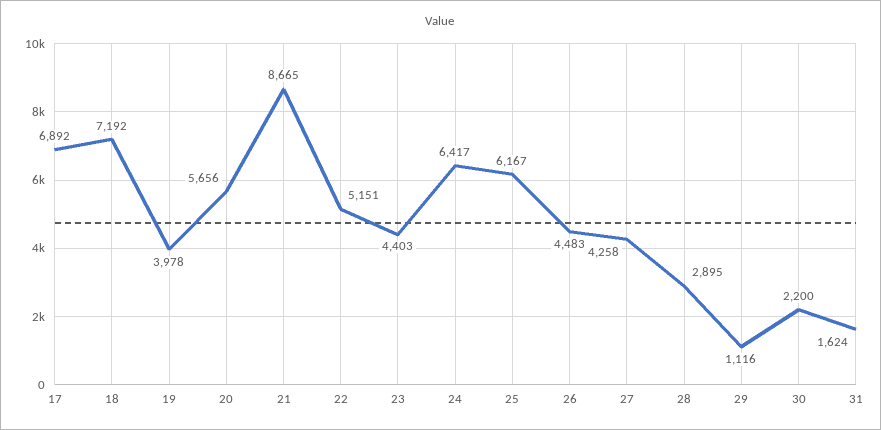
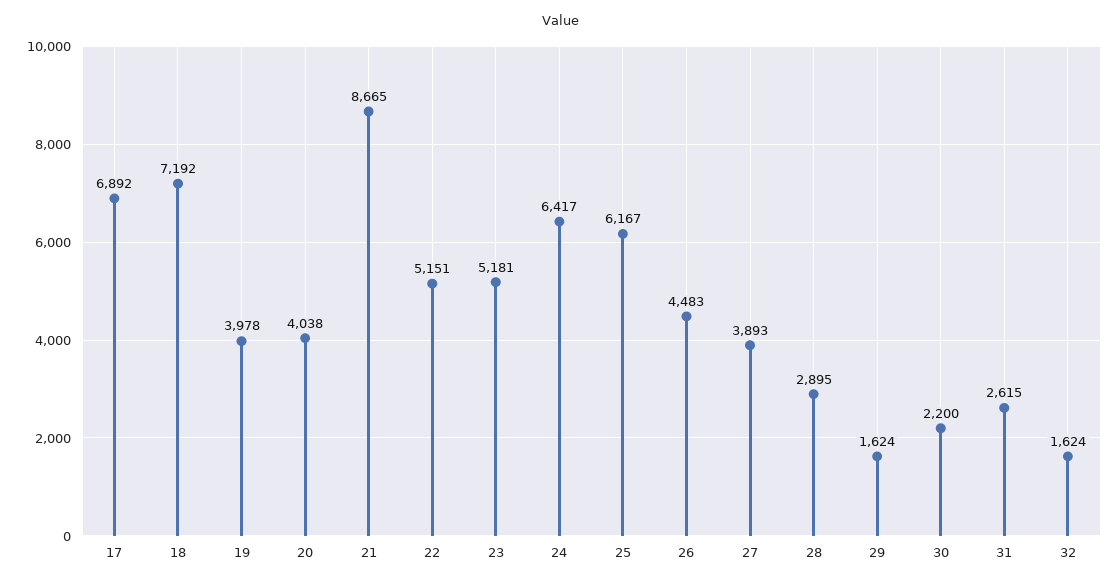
  {
    "17": 6892,
    "18": 7192,
    "19": 3978,
-   "20": 5656,
+   "20": 4038,
    "21": 8665,
    "22": 5151,
-   "23": 4403,
+   "23": 5181,
    "24": 6417,
    "25": 6167,
    "26": 4483,
-   "27": 4258,
+   "27": 3893,
    "28": 2895,
-   "29": 1116,
+   "29": 1624,
    "30": 2200,
-   "31": 1624
+   "31": 2615,
+   "32": 1624
  }

